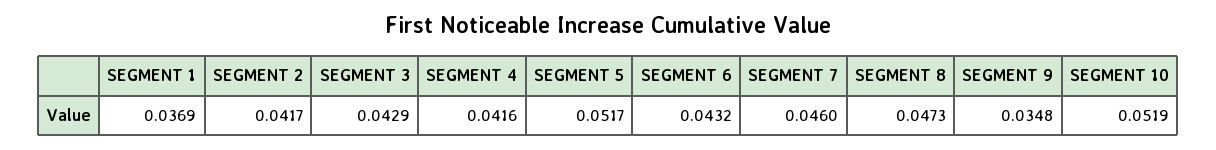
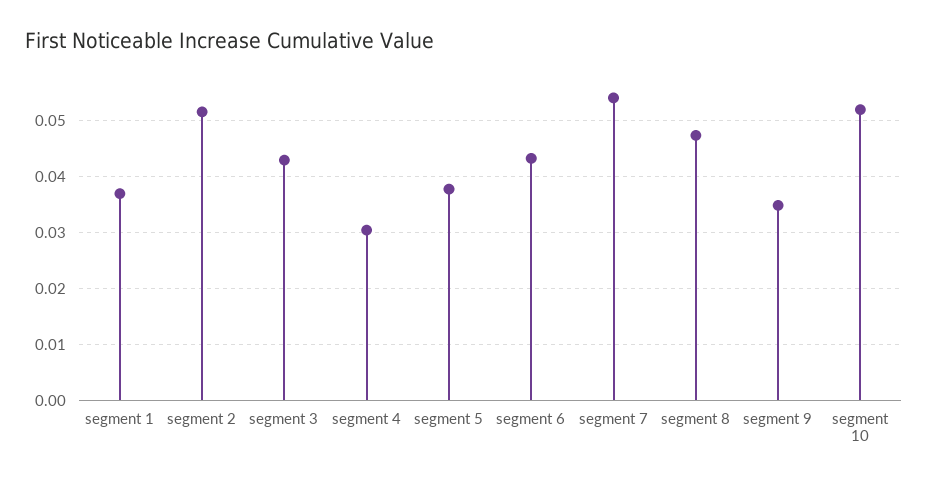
  {
    "SEGMENT 1": 0.0369,
-   "SEGMENT 2": 0.0417,
+   "SEGMENT 2": 0.052,
    "SEGMENT 3": 0.0429,
-   "SEGMENT 4": 0.0416,
+   "SEGMENT 4": 0.03,
-   "SEGMENT 5": 0.0517,
+   "SEGMENT 5": 0.038,
    "SEGMENT 6": 0.0432,
-   "SEGMENT 7": 0.046,
+   "SEGMENT 7": 0.054,
    "SEGMENT 8": 0.0473,
    "SEGMENT 9": 0.0348,
    "SEGMENT 10": 0.0519
  }

